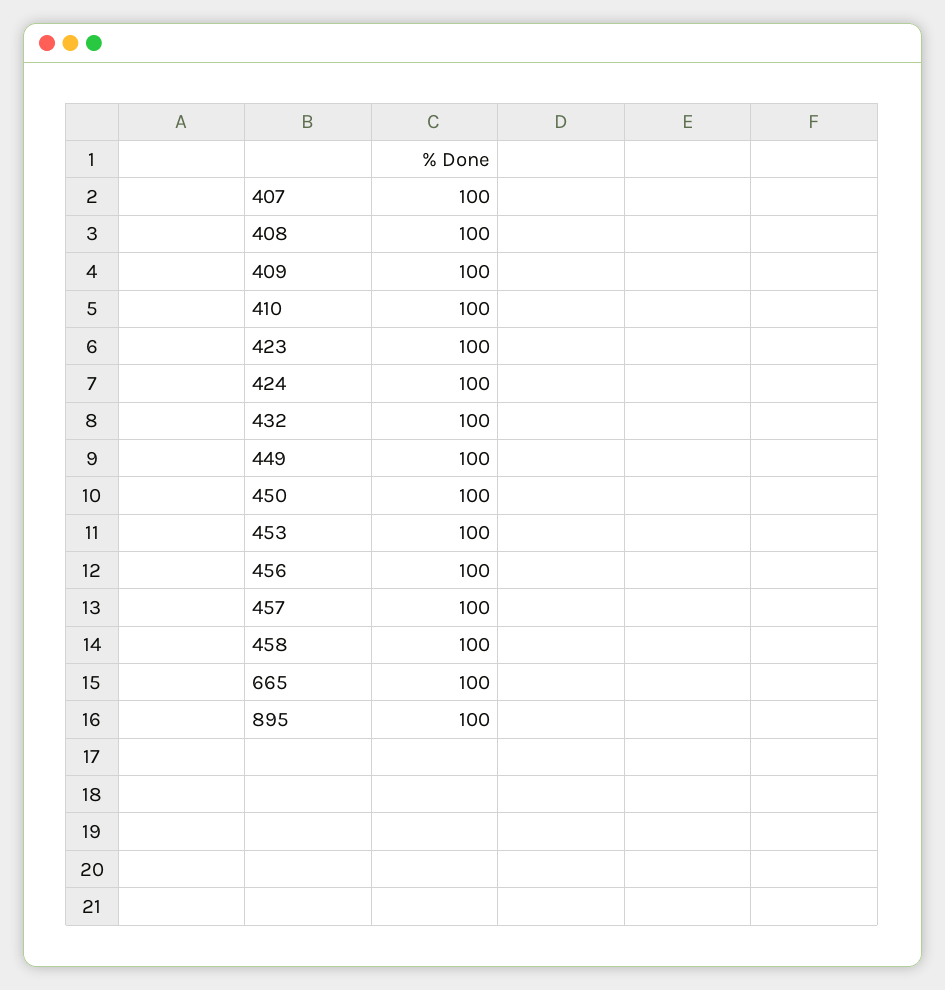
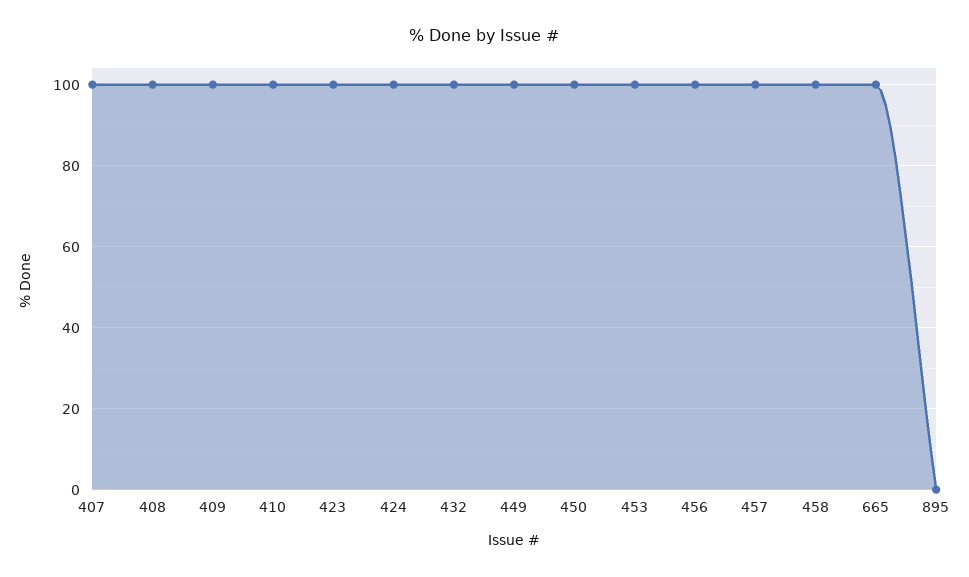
  {
    "407": 100,
    "408": 100,
    "409": 100,
    "410": 100,
    "423": 100,
    "424": 100,
    "432": 100,
    "449": 100,
    "450": 100,
    "453": 100,
    "456": 100,
    "457": 100,
    "458": 100,
    "665": 100,
-   "895": 100
+   "895": 0
  }

